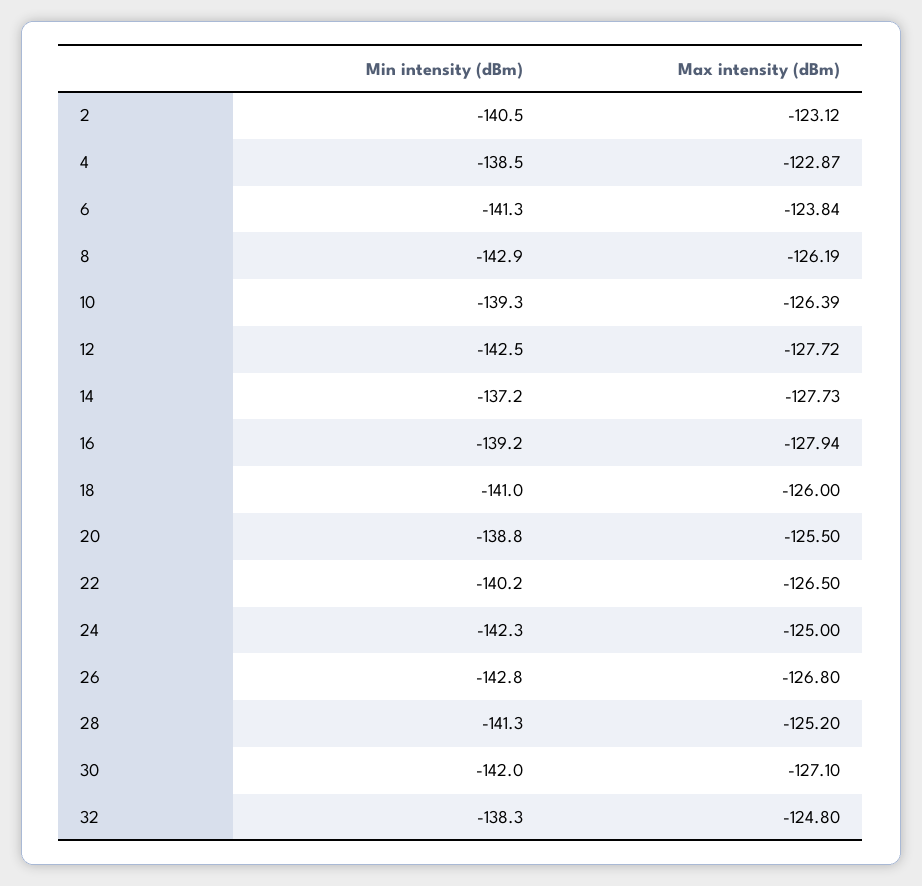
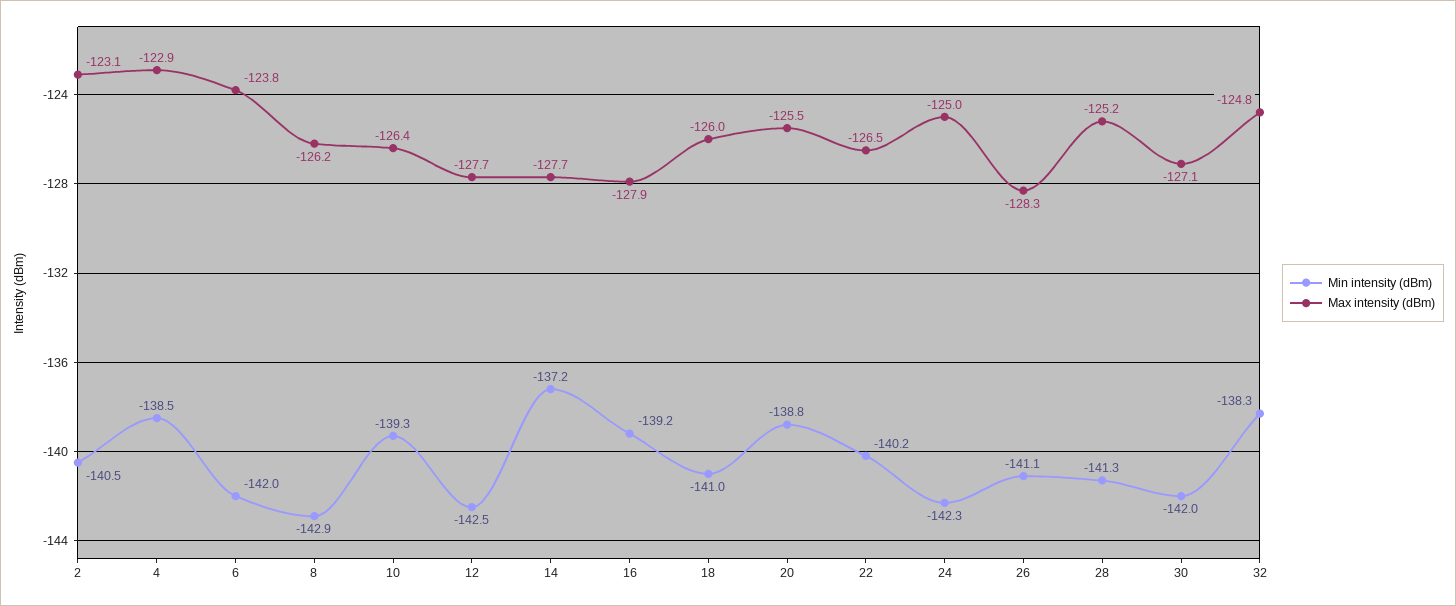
  {
    "Min intensity (dBm)": {
      "2": -140.5,
      "4": -138.5,
-     "6": -141.3,
+     "6": -142,
      "8": -142.9,
      "10": -139.3,
      "12": -142.5,
      "14": -137.2,
      "16": -139.2,
      "18": -141,
      "20": -138.8,
      "22": -140.2,
      "24": -142.3,
-     "26": -142.8,
+     "26": -141.1,
      "28": -141.3,
      "30": -142,
      "32": -138.3
    },
    "Max intensity (dBm)": {
      "2": -123.12,
      "4": -122.87,
      "6": -123.84,
      "8": -126.19,
      "10": -126.39,
      "12": -127.72,
      "14": -127.73,
      "16": -127.94,
      "18": -126,
      "20": -125.5,
      "22": -126.5,
      "24": -125,
-     "26": -126.8,
+     "26": -128.3,
      "28": -125.2,
      "30": -127.1,
      "32": -124.8
    }
  }

